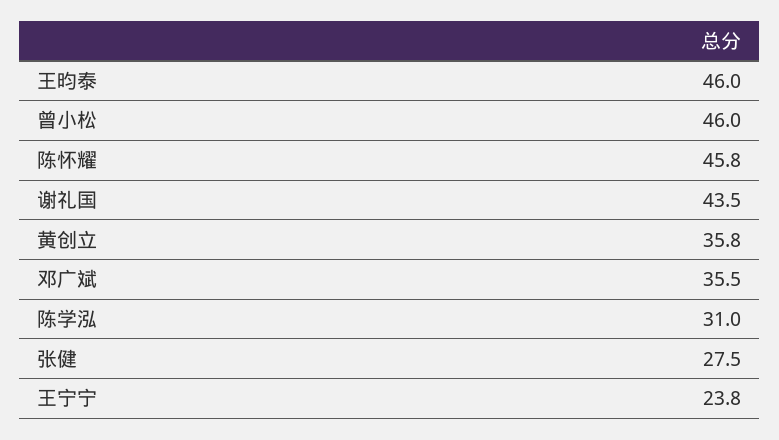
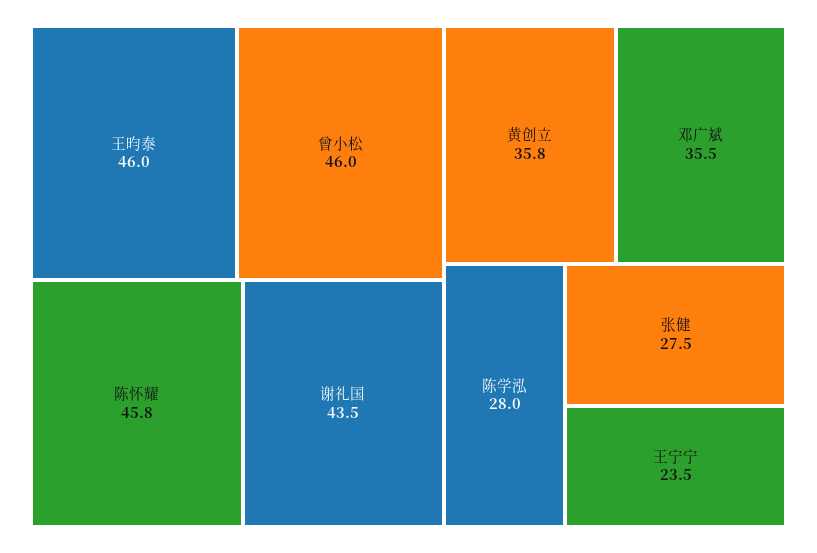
  {
    "王昀泰": 46,
    "曾小松": 46,
    "陈怀耀": 45.8,
    "谢礼国": 43.5,
    "黄创立": 35.8,
    "邓广斌": 35.5,
-   "陈学泓": 31,
+   "陈学泓": 28,
    "张健": 27.5,
-   "王宁宁": 23.8
+   "王宁宁": 23.5
  }

